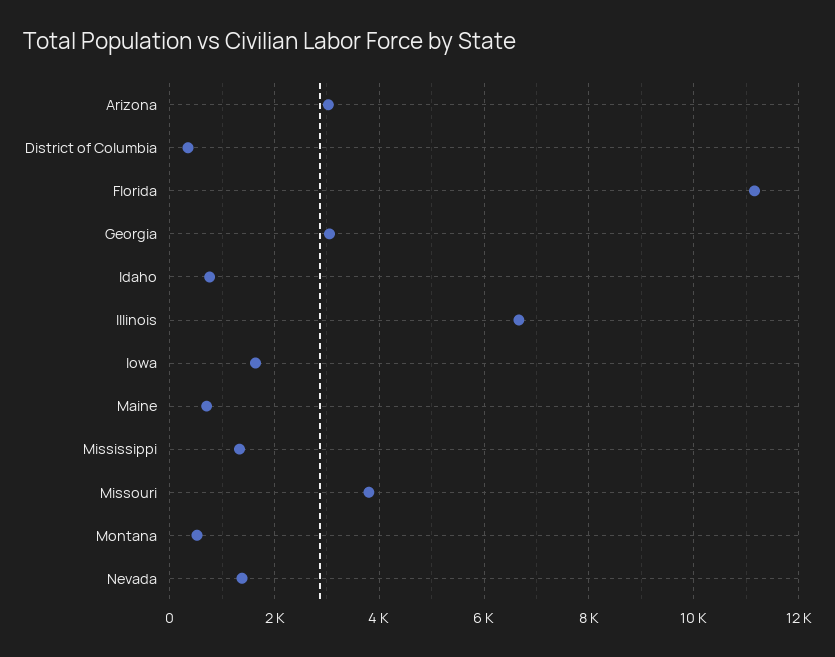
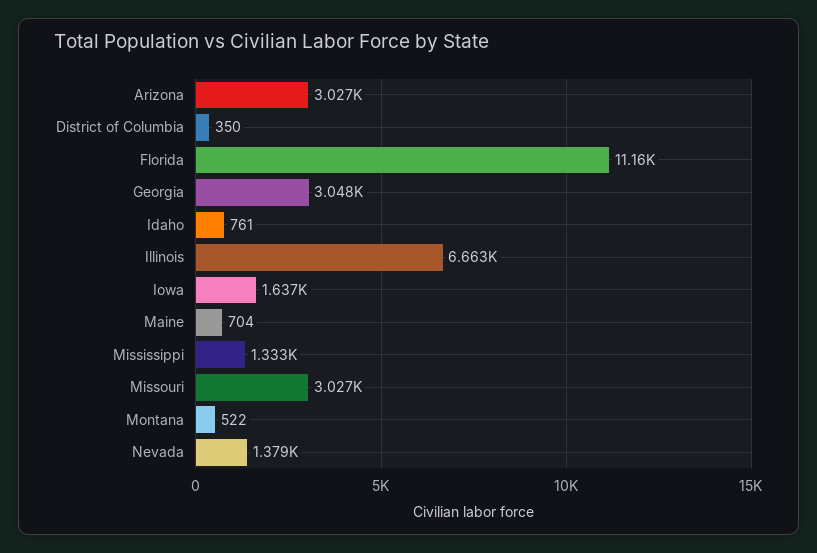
  {
    "Arizona": 3027,
    "District of Columbia": 350,
    "Florida": 11160,
    "Georgia": 3048,
    "Idaho": 761,
    "Illinois": 6663,
    "Iowa": 1637,
    "Maine": 704,
    "Mississippi": 1333,
-   "Missouri": 3800,
+   "Missouri": 3027,
    "Montana": 522,
    "Nevada": 1379
  }

